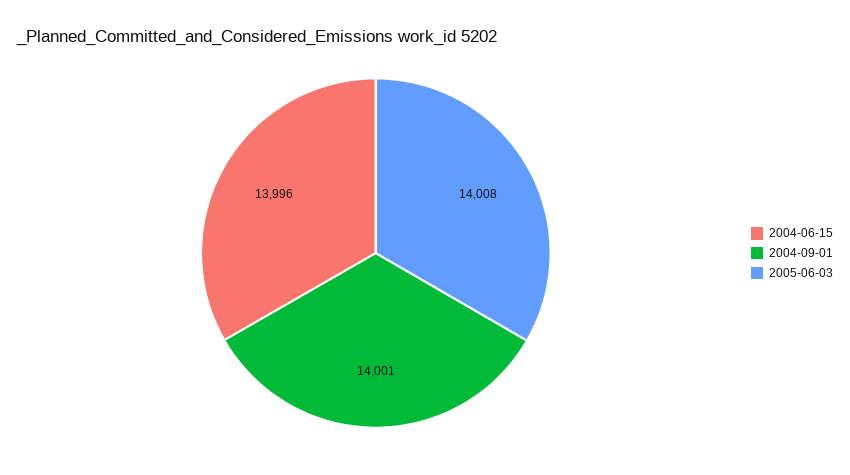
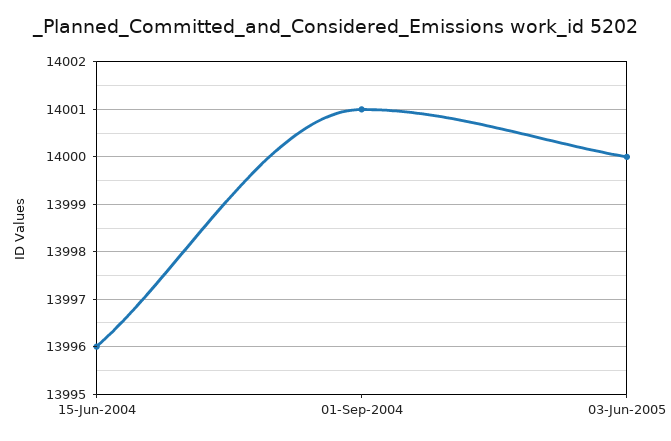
  {
    "2004-06-15": 13996,
    "2004-09-01": 14001,
-   "2005-06-03": 14008
+   "2005-06-03": 14000
  }

